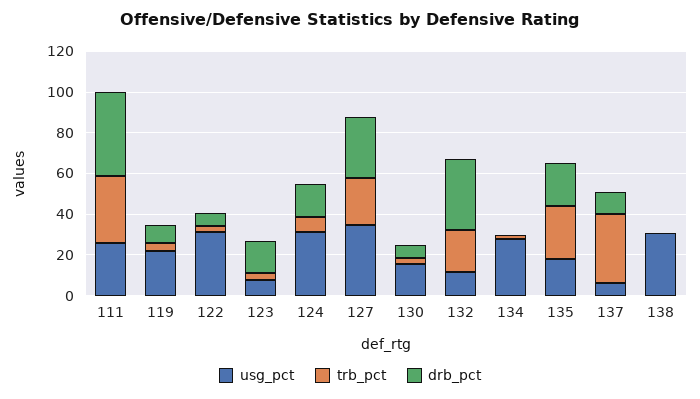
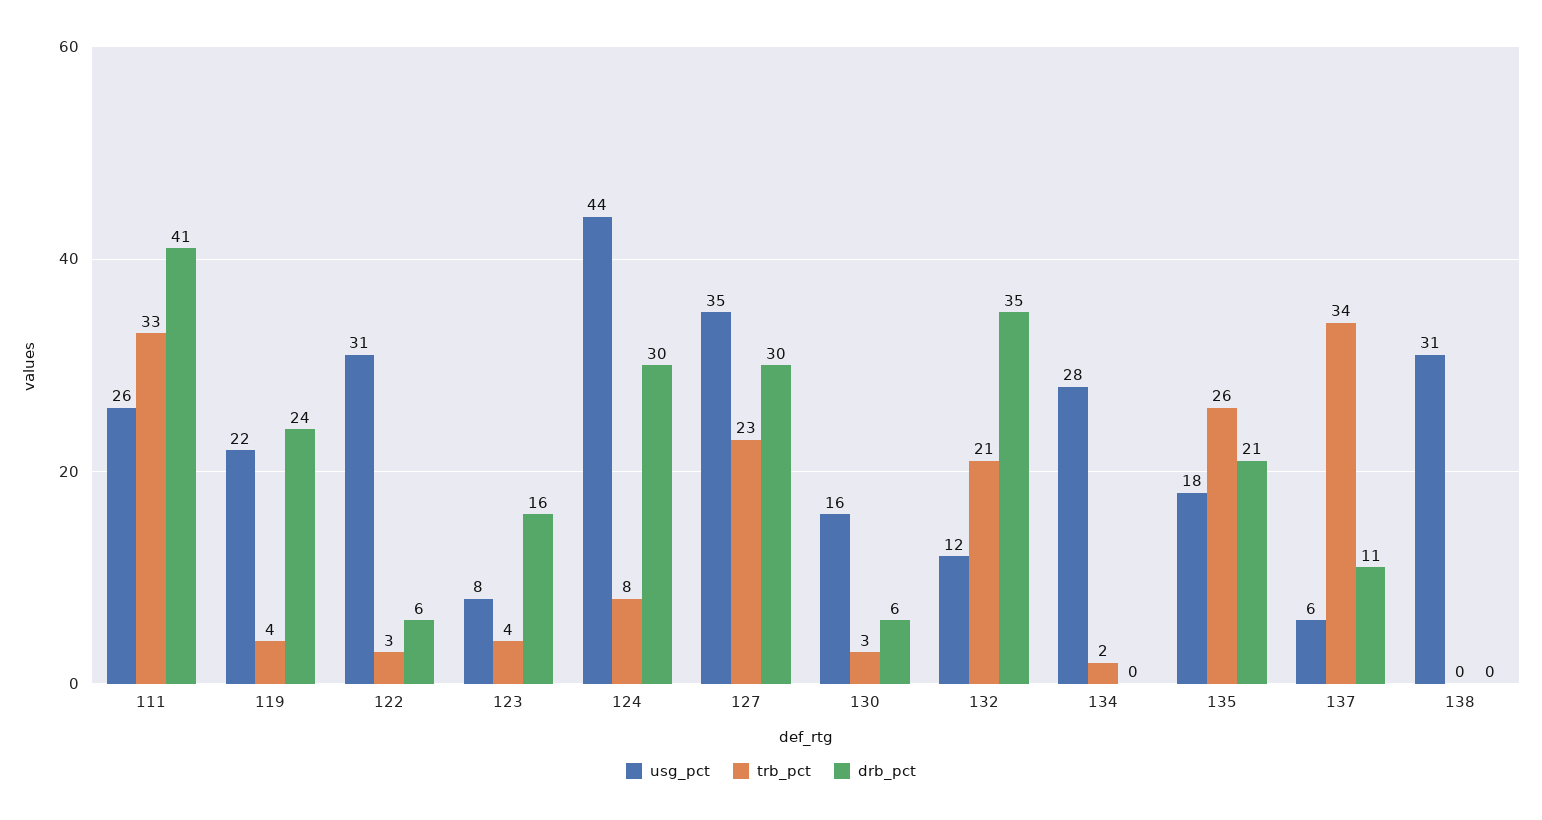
  {
    "usg_pct": {
      "111": 26,
      "119": 22,
      "122": 31,
      "123": 8,
-     "124": 30,
+     "124": 44,
      "127": 35,
      "130": 16,
      "132": 12,
      "134": 28,
      "135": 18,
      "137": 6,
      "138": 31
    },
    "trb_pct": {
      "111": 33,
      "119": 4,
      "122": 3,
      "123": 4,
      "124": 8,
      "127": 23,
      "130": 3,
      "132": 21,
      "134": 2,
      "135": 26,
      "137": 34,
      "138": 0
    },
    "drb_pct": {
      "111": 41,
-     "119": 10,
+     "119": 24,
      "122": 6,
      "123": 16,
-     "124": 15,
+     "124": 30,
      "127": 30,
      "130": 6,
      "132": 35,
      "134": 0,
      "135": 21,
      "137": 11,
      "138": 0
    }
  }

